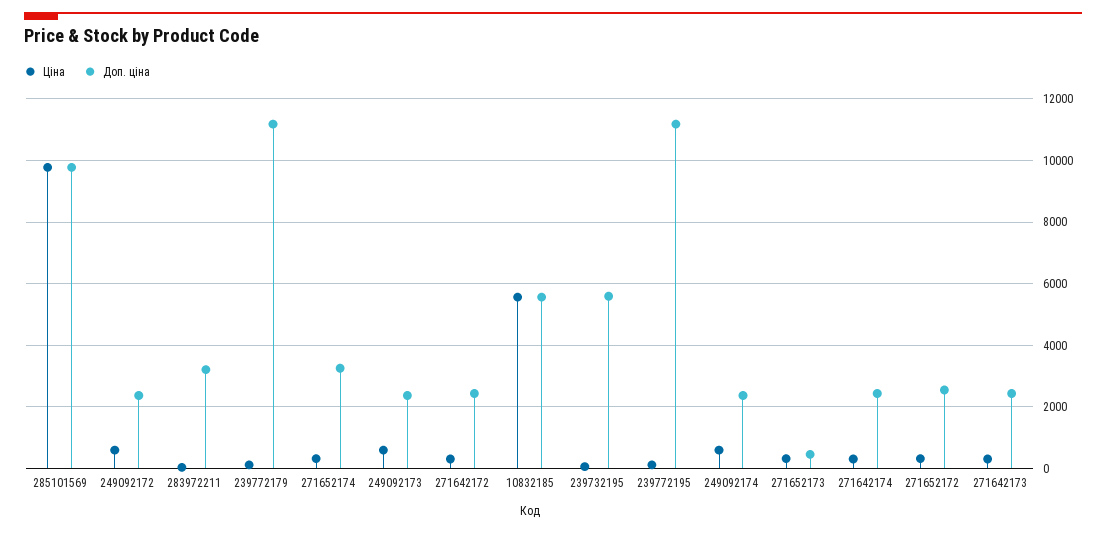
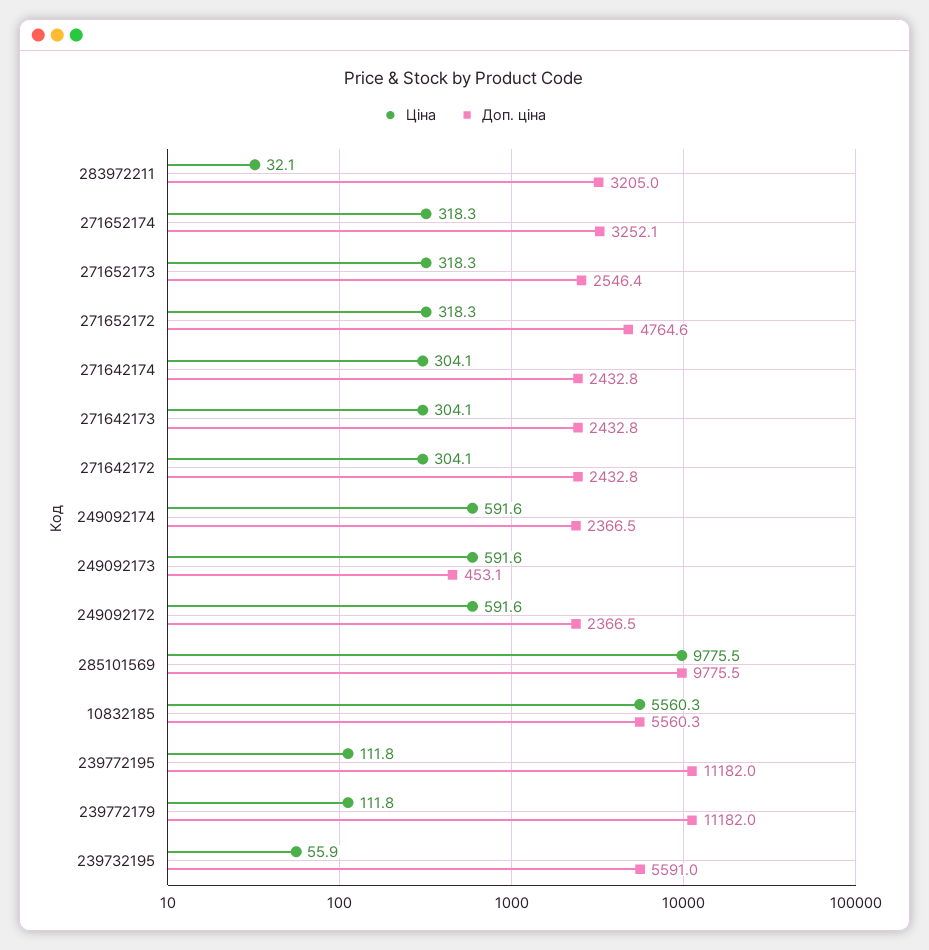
  {
    "Ціна": {
      "285101569": 9775.5,
      "249092172": 591.6,
      "283972211": 32.1,
      "239772179": 111.8,
      "271652174": 318.3,
      "249092173": 591.6,
      "271642172": 304.1,
      "10832185": 5560.3,
      "239732195": 55.9,
      "239772195": 111.8,
      "249092174": 591.6,
      "271652173": 318.3,
      "271642174": 304.1,
      "271652172": 318.3,
      "271642173": 304.1
    },
    "Доп. ціна": {
      "285101569": 9775.5,
      "249092172": 2366.5,
      "283972211": 3205,
      "239772179": 11182,
      "271652174": 3252.1,
-     "249092173": 2400,
+     "249092173": 453.1,
      "271642172": 2432.8,
      "10832185": 5560.3,
      "239732195": 5591,
      "239772195": 11182,
      "249092174": 2366.5,
-     "271652173": 400,
+     "271652173": 2546.4,
      "271642174": 2432.8,
-     "271652172": 2600,
+     "271652172": 4764.6,
      "271642173": 2432.8
    }
  }

